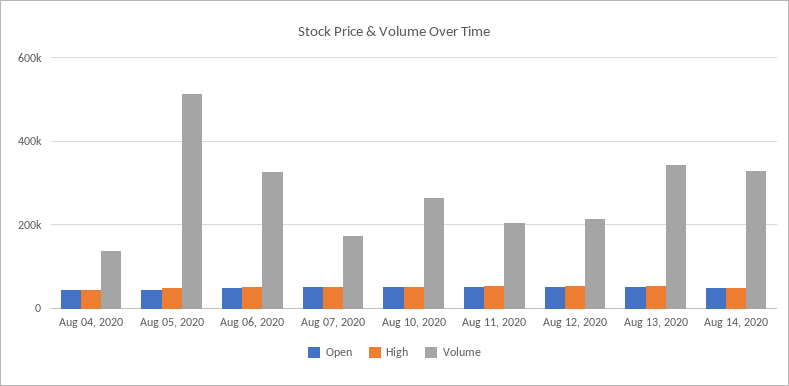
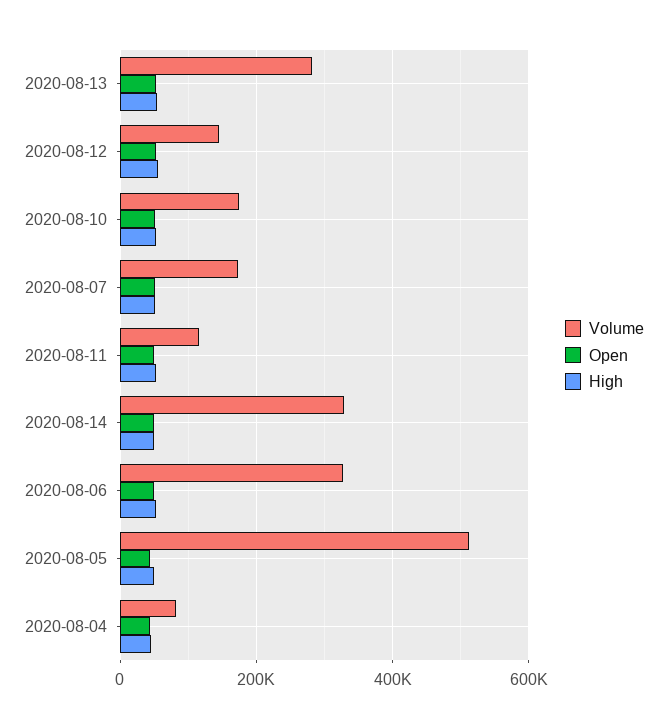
  {
    "Open": {
      "Aug 04, 2020": 40000,
      "Aug 05, 2020": 40000,
      "Aug 06, 2020": 40000,
      "Aug 07, 2020": 60000,
      "Aug 10, 2020": 60000,
      "Aug 11, 2020": 60000,
      "Aug 12, 2020": 60000,
      "Aug 13, 2020": 60000,
      "Aug 14, 2020": 40000
    },
    "High": {
      "Aug 04, 2020": 40000,
      "Aug 05, 2020": 40000,
      "Aug 06, 2020": 60000,
      "Aug 07, 2020": 60000,
      "Aug 10, 2020": 60000,
      "Aug 11, 2020": 60000,
      "Aug 12, 2020": 60000,
      "Aug 13, 2020": 60000,
      "Aug 14, 2020": 40000
    },
    "Volume": {
-     "Aug 04, 2020": 140000,
+     "Aug 04, 2020": 80000,
      "Aug 05, 2020": 520000,
      "Aug 06, 2020": 320000,
      "Aug 07, 2020": 180000,
-     "Aug 10, 2020": 260000,
+     "Aug 10, 2020": 180000,
-     "Aug 11, 2020": 200000,
+     "Aug 11, 2020": 120000,
-     "Aug 12, 2020": 220000,
+     "Aug 12, 2020": 140000,
-     "Aug 13, 2020": 340000,
+     "Aug 13, 2020": 280000,
      "Aug 14, 2020": 320000
    }
  }

